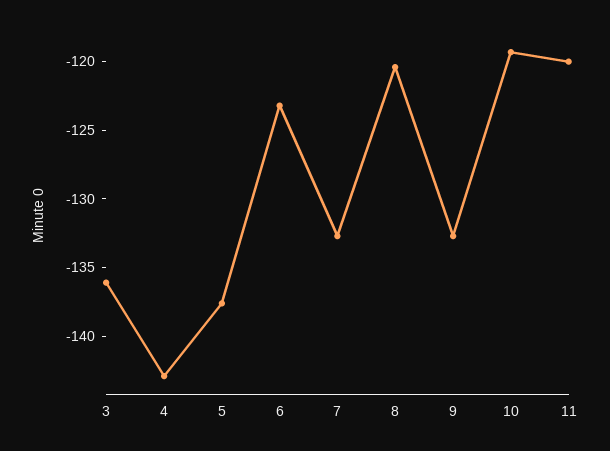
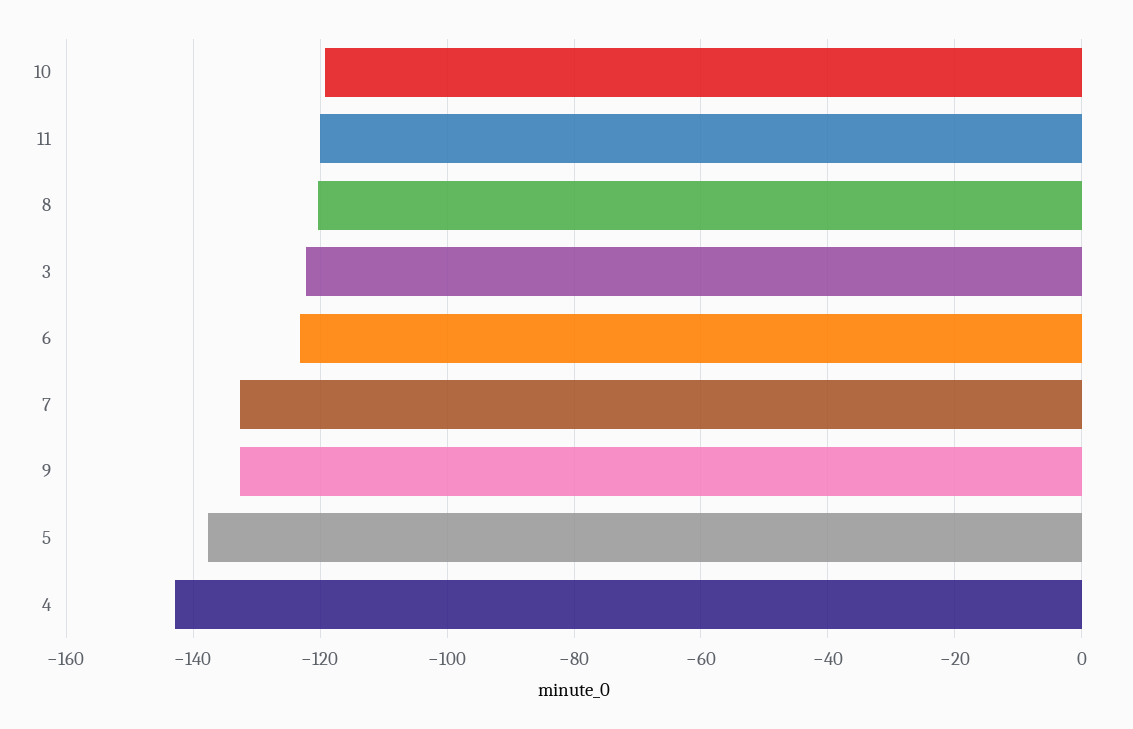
  {
-   "3": -136,
+   "3": -122,
    "4": -143,
    "5": -138,
    "6": -123,
    "7": -133,
    "8": -120,
    "9": -133,
    "10": -119,
    "11": -120
  }

